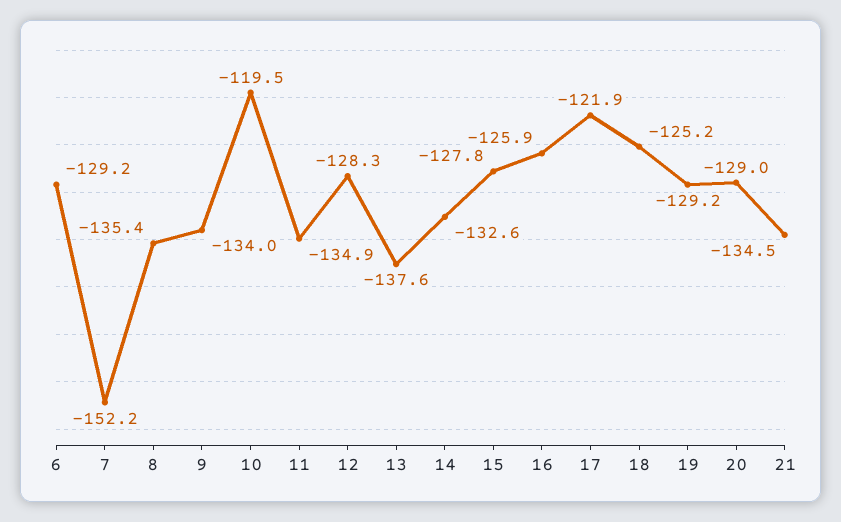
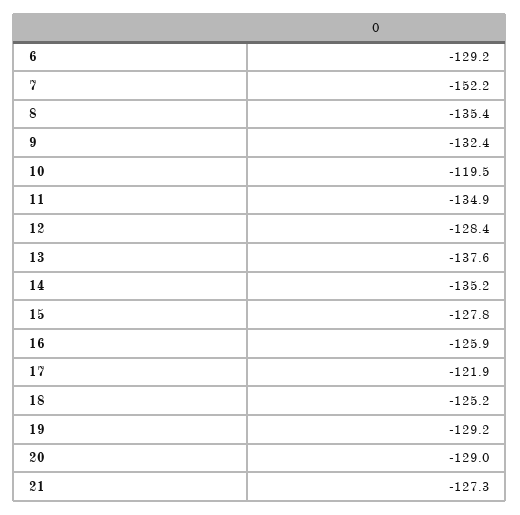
  {
    "6": -129.2,
    "7": -152.2,
    "8": -135.4,
-   "9": -134,
+   "9": -132.4,
    "10": -119.5,
    "11": -134.9,
-   "12": -128.3,
+   "12": -128.4,
    "13": -137.6,
-   "14": -132.6,
+   "14": -135.2,
    "15": -127.8,
    "16": -125.9,
    "17": -121.9,
    "18": -125.2,
    "19": -129.2,
    "20": -129,
-   "21": -134.5
+   "21": -127.3
  }

